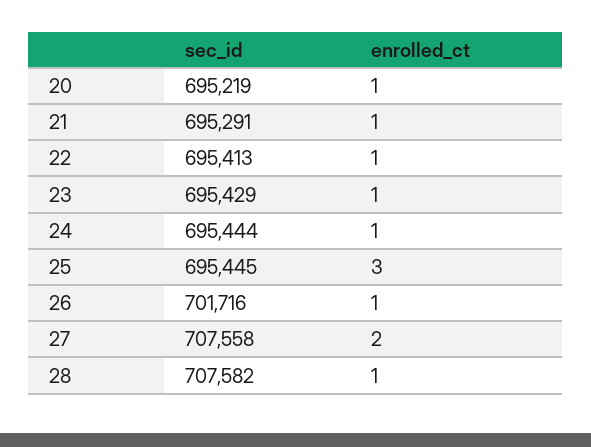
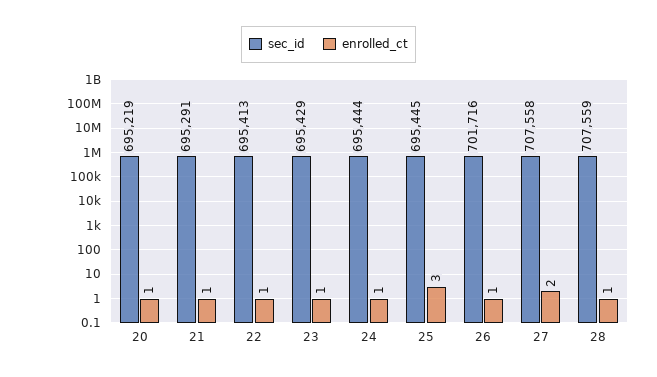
  {
    "sec_id": {
      "20": 695219,
      "21": 695291,
      "22": 695413,
      "23": 695429,
      "24": 695444,
      "25": 695445,
      "26": 701716,
      "27": 707558,
-     "28": 707582
+     "28": 707559
    },
    "enrolled_ct": {
      "20": 1,
      "21": 1,
      "22": 1,
      "23": 1,
      "24": 1,
      "25": 3,
      "26": 1,
      "27": 2,
      "28": 1
    }
  }

